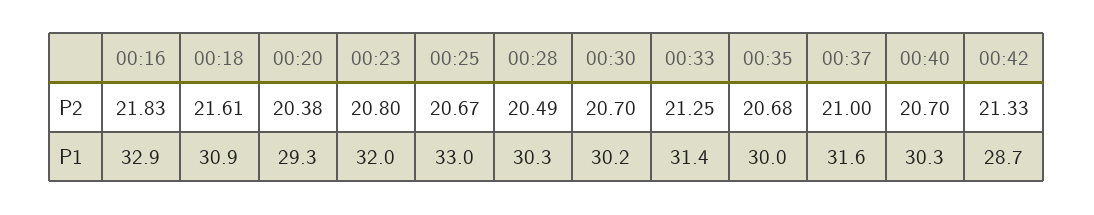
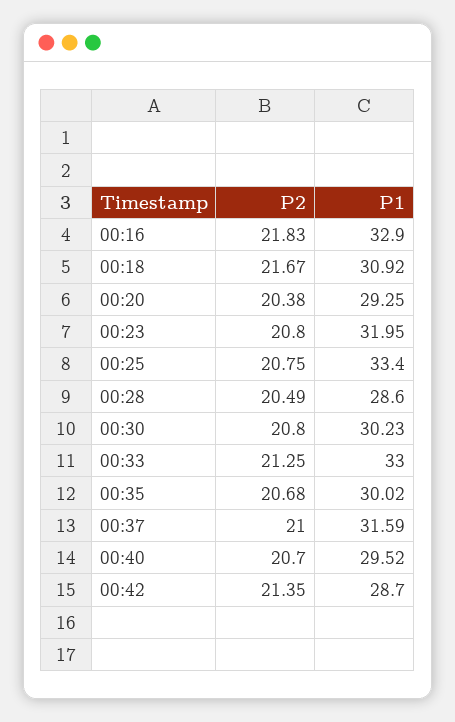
  {
    "00:16": {
      "P2": 21.83,
      "P1": 32.9
    },
    "00:18": {
-     "P2": 21.61,
+     "P2": 21.67,
      "P1": 30.92
    },
    "00:20": {
      "P2": 20.38,
      "P1": 29.25
    },
    "00:23": {
      "P2": 20.8,
      "P1": 31.95
    },
    "00:25": {
-     "P2": 20.67,
+     "P2": 20.75,
-     "P1": 33
+     "P1": 33.4
    },
    "00:28": {
      "P2": 20.49,
-     "P1": 30.3
+     "P1": 28.6
    },
    "00:30": {
-     "P2": 20.7,
+     "P2": 20.8,
      "P1": 30.23
    },
    "00:33": {
      "P2": 21.25,
-     "P1": 31.4
+     "P1": 33
    },
    "00:35": {
      "P2": 20.68,
      "P1": 30.02
    },
    "00:37": {
      "P2": 21,
      "P1": 31.59
    },
    "00:40": {
      "P2": 20.7,
-     "P1": 30.3
+     "P1": 29.52
    },
    "00:42": {
-     "P2": 21.33,
+     "P2": 21.35,
      "P1": 28.7
    }
  }

